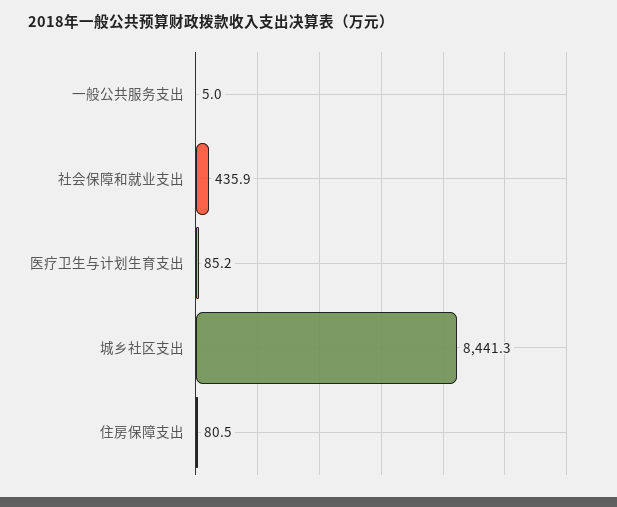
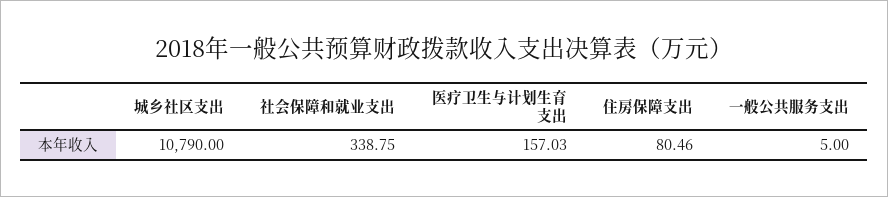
  {
    "一般公共服务支出": 5,
-   "社会保障和就业支出": 435.9,
+   "社会保障和就业支出": 338.75,
-   "医疗卫生与计划生育支出": 85.2,
+   "医疗卫生与计划生育支出": 157.03,
-   "城乡社区支出": 8441.3,
+   "城乡社区支出": 10790,
    "住房保障支出": 80.46
  }

